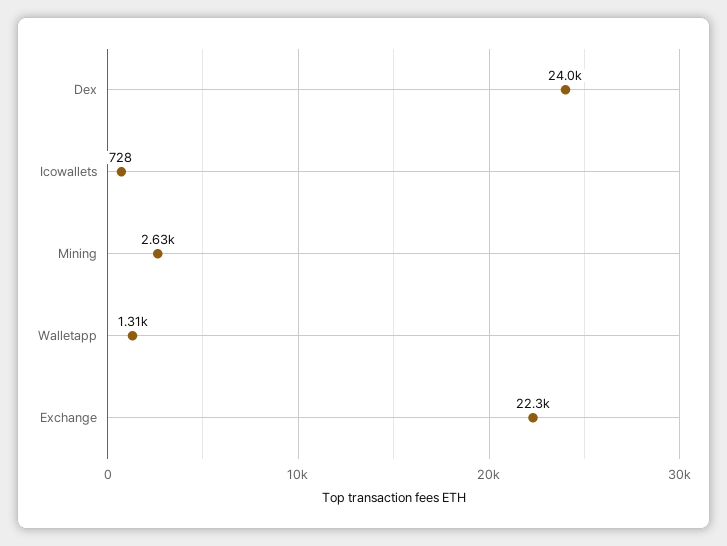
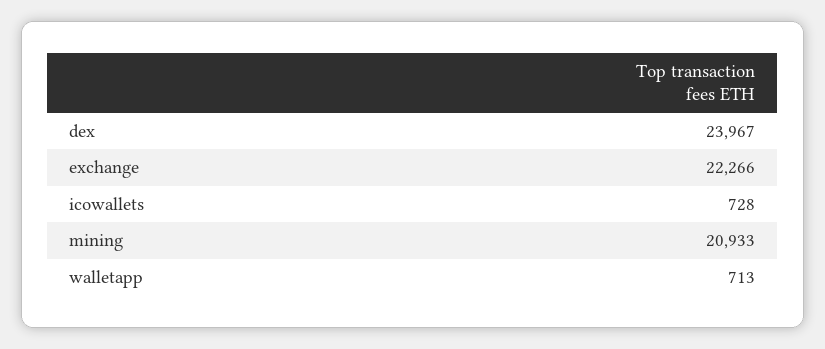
  {
    "Dex": 23967,
    "Icowallets": 728,
-   "Mining": 2630,
+   "Mining": 20933,
-   "Walletapp": 1310,
+   "Walletapp": 713,
    "Exchange": 22266
  }

